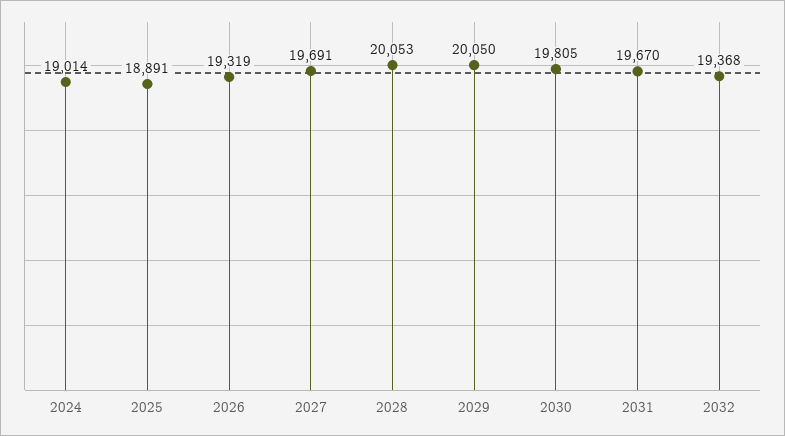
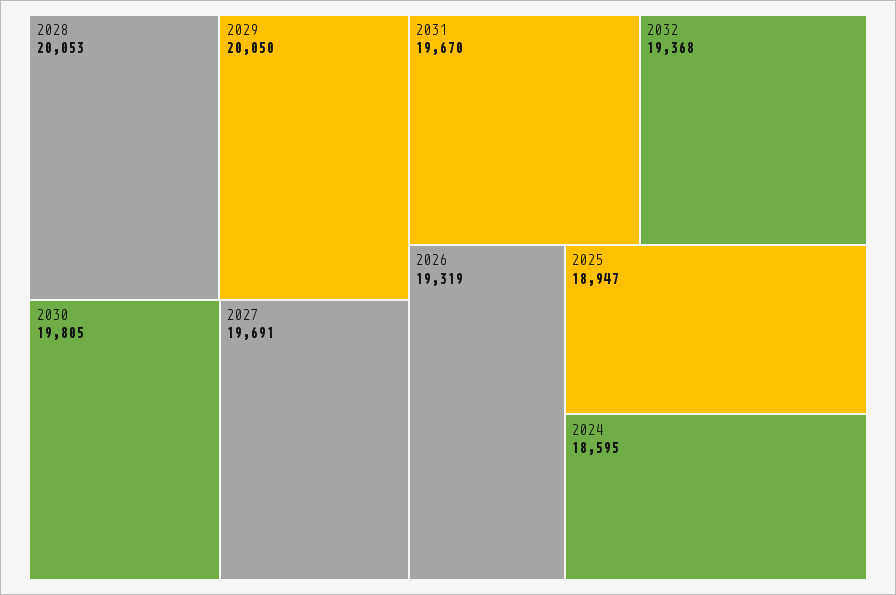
  {
-   "2024": 19014,
+   "2024": 18595,
-   "2025": 18891,
+   "2025": 18947,
    "2026": 19319,
    "2027": 19691,
    "2028": 20053,
    "2029": 20050,
    "2030": 19805,
    "2031": 19670,
    "2032": 19368
  }

